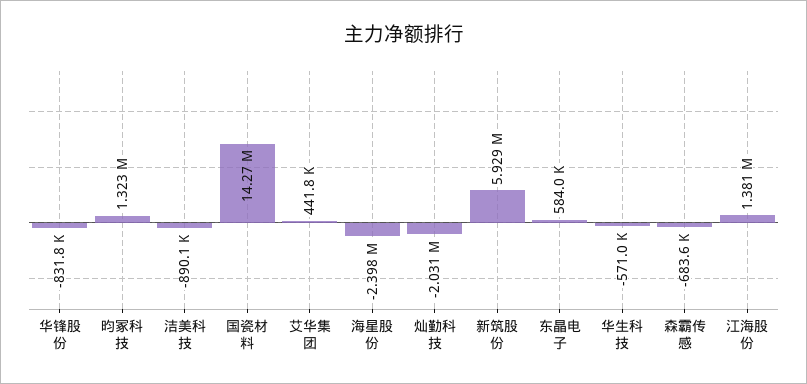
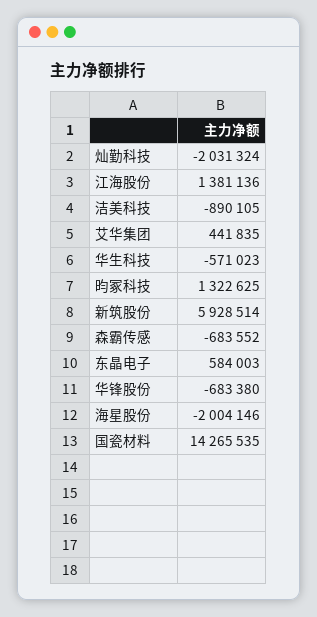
  {
-   "华锋股份": -831800,
+   "华锋股份": -683380,
    "昀冢科技": 1322625,
    "洁美科技": -890105,
    "国瓷材料": 14265535,
    "艾华集团": 441835,
-   "海星股份": -2398000,
+   "海星股份": -2004146,
    "灿勤科技": -2031324,
    "新筑股份": 5928514,
    "东晶电子": 584003,
    "华生科技": -571023,
    "森霸传感": -683552,
    "江海股份": 1381136
  }

